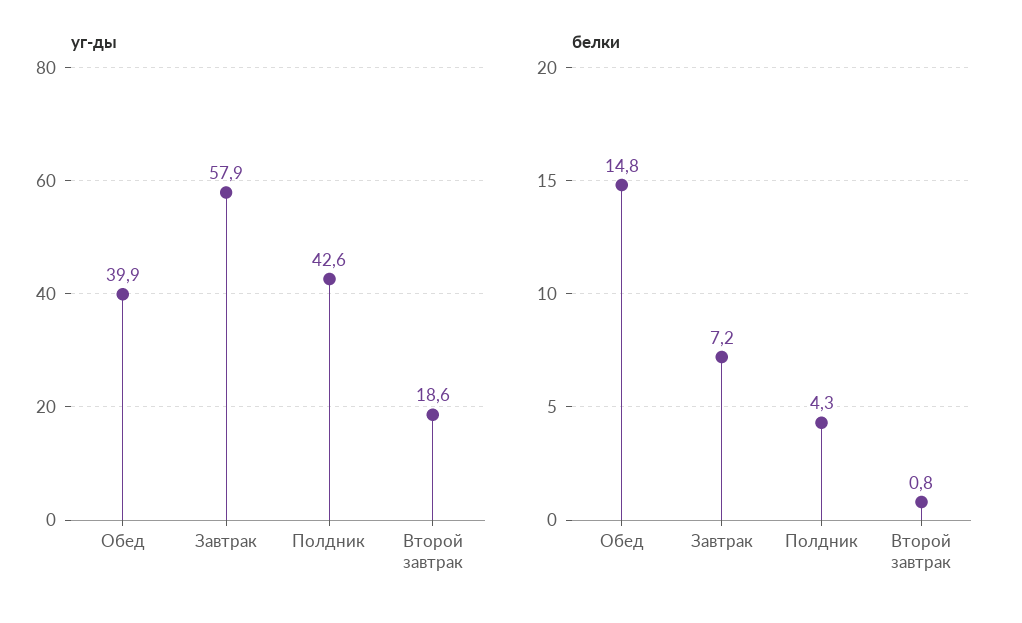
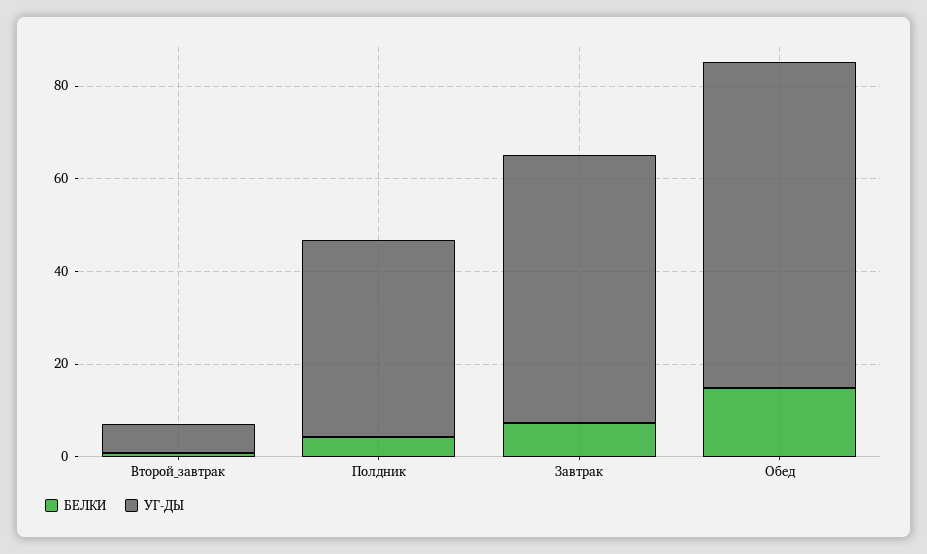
  {
    "уг-ды": {
-     "Обед": 39.9,
+     "Обед": 70,
      "Завтрак": 57.9,
      "Полдник": 42.6,
-     "Второй завтрак": 18.6
+     "Второй завтрак": 5
    },
    "белки": {
      "Обед": 14.8,
      "Завтрак": 7.2,
      "Полдник": 4.3,
      "Второй завтрак": 0.8
    }
  }

